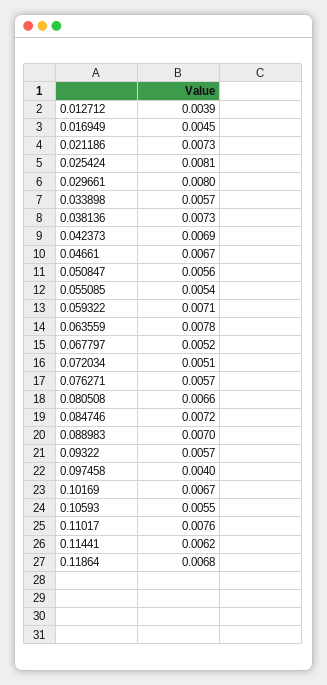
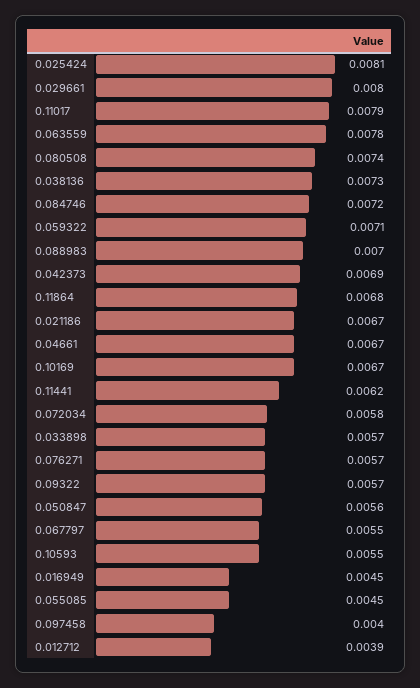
  {
    "0.012712": 0.0039,
    "0.016949": 0.0045,
-   "0.021186": 0.0073,
+   "0.021186": 0.0067,
    "0.025424": 0.0081,
    "0.029661": 0.008,
    "0.033898": 0.0057,
    "0.038136": 0.0073,
    "0.042373": 0.0069,
    "0.04661": 0.0067,
    "0.050847": 0.0056,
-   "0.055085": 0.0054,
+   "0.055085": 0.0045,
    "0.059322": 0.0071,
    "0.063559": 0.0078,
-   "0.067797": 0.0052,
+   "0.067797": 0.0055,
-   "0.072034": 0.0051,
+   "0.072034": 0.0058,
    "0.076271": 0.0057,
-   "0.080508": 0.0066,
+   "0.080508": 0.0074,
    "0.084746": 0.0072,
    "0.088983": 0.007,
    "0.09322": 0.0057,
    "0.097458": 0.004,
    "0.10169": 0.0067,
    "0.10593": 0.0055,
-   "0.11017": 0.0076,
+   "0.11017": 0.0079,
    "0.11441": 0.0062,
    "0.11864": 0.0068
  }

